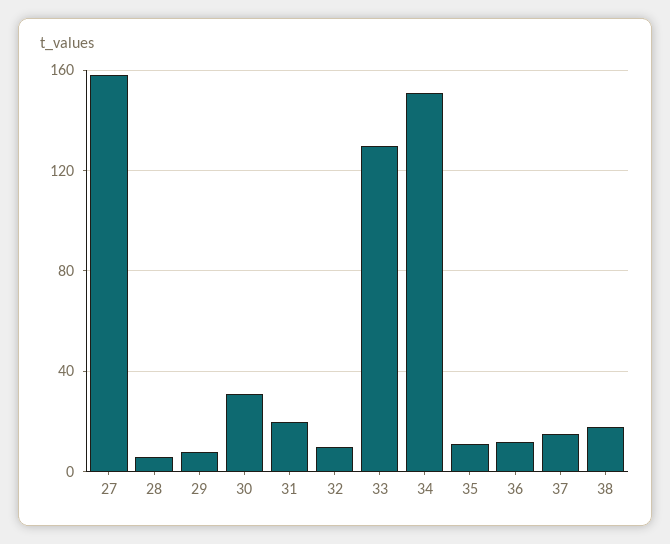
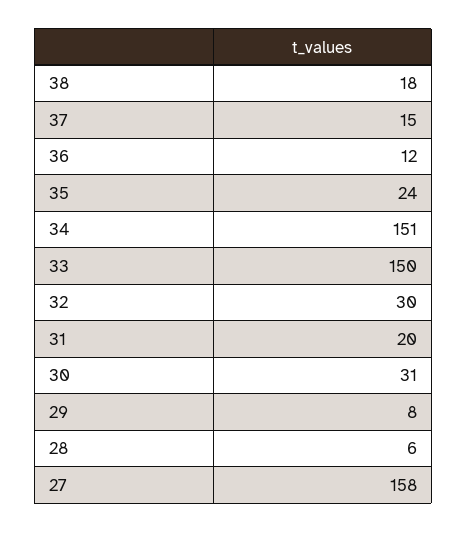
  {
    "27": 158,
    "28": 6,
    "29": 8,
    "30": 31,
    "31": 20,
-   "32": 10,
+   "32": 30,
-   "33": 130,
+   "33": 150,
    "34": 151,
-   "35": 10,
+   "35": 24,
    "36": 12,
    "37": 15,
    "38": 18
  }

